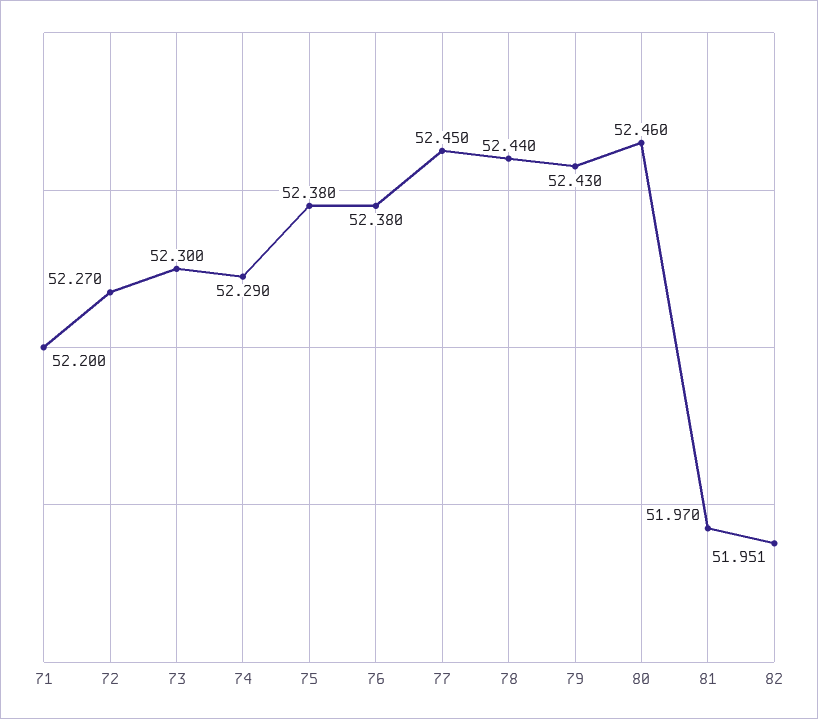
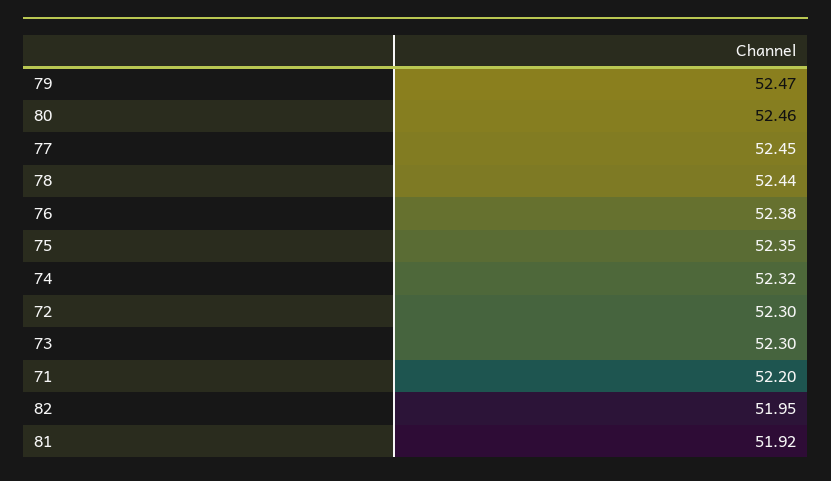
  {
    "71": 52.2,
-   "72": 52.27,
+   "72": 52.3,
    "73": 52.3,
-   "74": 52.29,
+   "74": 52.32,
-   "75": 52.38,
+   "75": 52.35,
    "76": 52.38,
    "77": 52.45,
    "78": 52.44,
-   "79": 52.43,
+   "79": 52.47,
    "80": 52.46,
-   "81": 51.97,
+   "81": 51.92,
    "82": 51.951
  }

